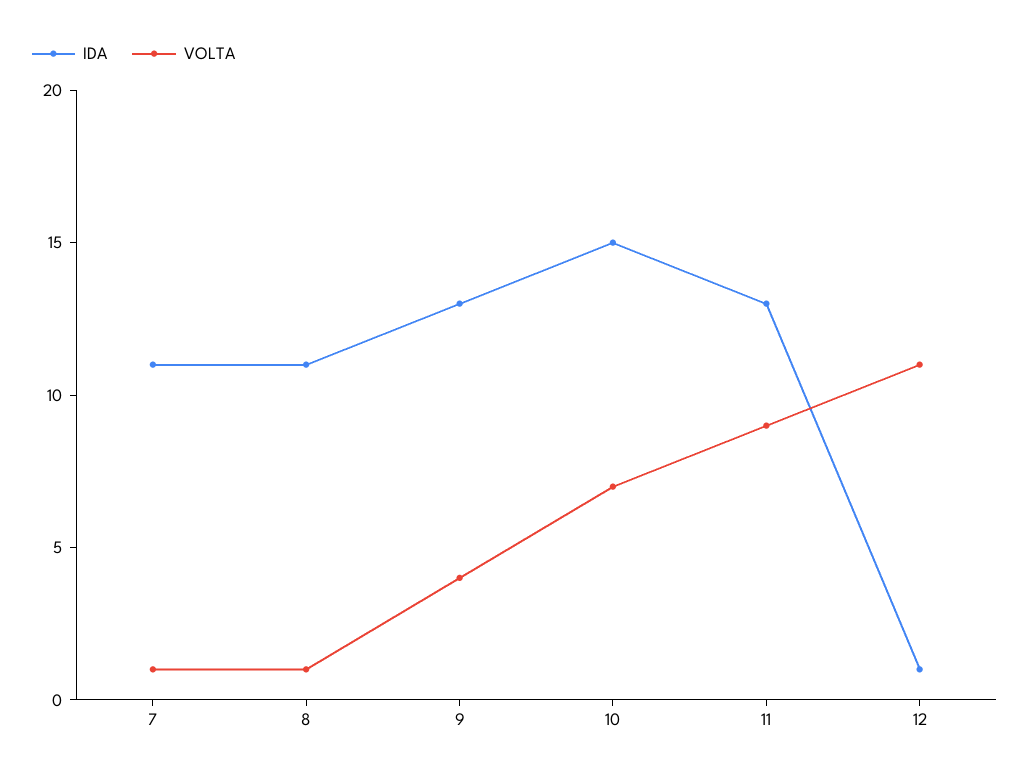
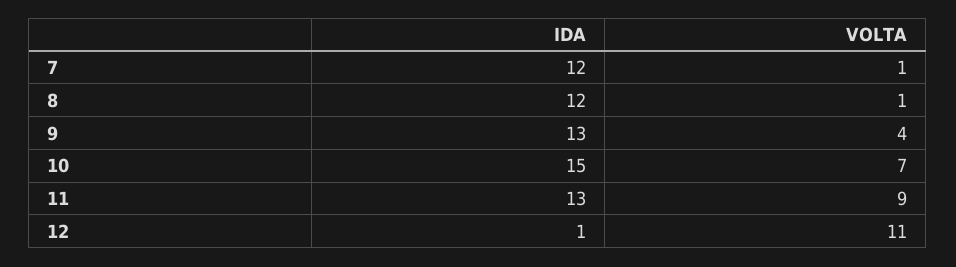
  {
    "IDA": {
-     "7": 11,
+     "7": 12,
-     "8": 11,
+     "8": 12,
      "9": 13,
      "10": 15,
      "11": 13,
      "12": 1
    },
    "VOLTA": {
      "7": 1,
      "8": 1,
      "9": 4,
      "10": 7,
      "11": 9,
      "12": 11
    }
  }

